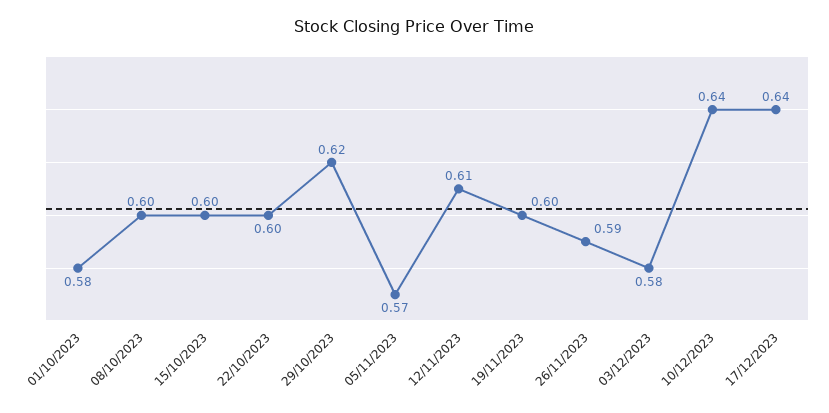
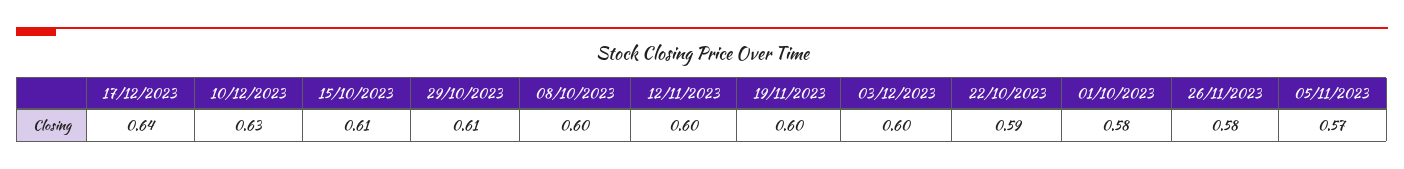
  {
    "01/10/2023": 0.58,
    "08/10/2023": 0.6,
-   "15/10/2023": 0.6,
+   "15/10/2023": 0.61,
-   "22/10/2023": 0.6,
+   "22/10/2023": 0.59,
-   "29/10/2023": 0.62,
+   "29/10/2023": 0.61,
    "05/11/2023": 0.57,
-   "12/11/2023": 0.61,
+   "12/11/2023": 0.6,
    "19/11/2023": 0.6,
-   "26/11/2023": 0.59,
+   "26/11/2023": 0.58,
-   "03/12/2023": 0.58,
+   "03/12/2023": 0.6,
-   "10/12/2023": 0.64,
+   "10/12/2023": 0.63,
    "17/12/2023": 0.64
  }

